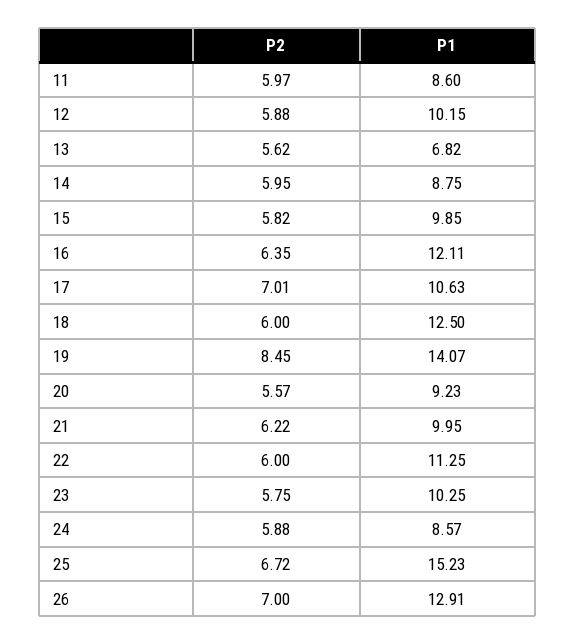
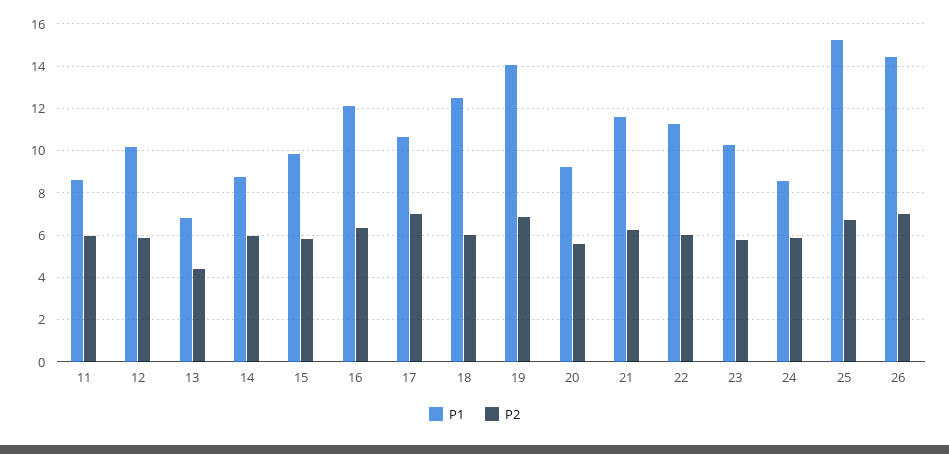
  {
    "P2": {
      "11": 5.97,
      "12": 5.88,
-     "13": 5.62,
+     "13": 4.5,
      "14": 5.95,
      "15": 5.82,
      "16": 6.35,
      "17": 7.01,
      "18": 6,
-     "19": 8.45,
+     "19": 7,
      "20": 5.57,
      "21": 6.22,
      "22": 6,
      "23": 5.75,
      "24": 5.88,
      "25": 6.72,
      "26": 7
    },
    "P1": {
      "11": 8.6,
      "12": 10.15,
      "13": 6.82,
      "14": 8.75,
      "15": 9.85,
      "16": 12.11,
      "17": 10.63,
      "18": 12.5,
      "19": 14.07,
      "20": 9.23,
-     "21": 9.95,
+     "21": 11.5,
      "22": 11.25,
      "23": 10.25,
      "24": 8.57,
      "25": 15.23,
-     "26": 12.91
+     "26": 14.5
    }
  }

